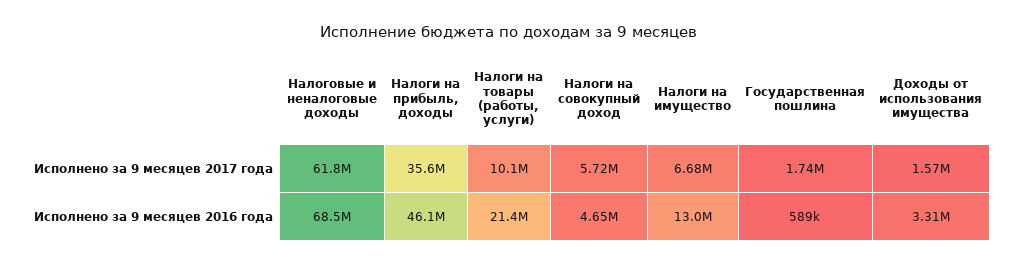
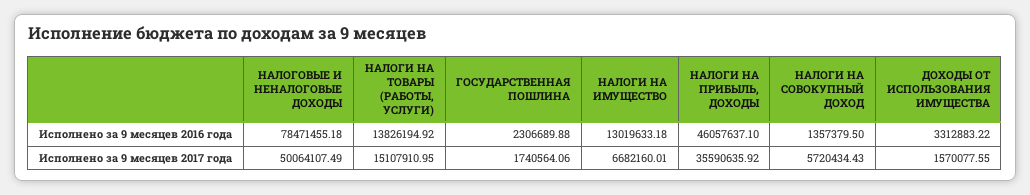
  {
    "Налоговые и неналоговые доходы": {
-     "Исполнено за 9 месяцев 2017 года": 61800000,
+     "Исполнено за 9 месяцев 2017 года": 50064107.49,
-     "Исполнено за 9 месяцев 2016 года": 68500000
+     "Исполнено за 9 месяцев 2016 года": 78471455.18
    },
    "Налоги на прибыль, доходы": {
      "Исполнено за 9 месяцев 2017 года": 35590635.92,
      "Исполнено за 9 месяцев 2016 года": 46057637.1
    },
    "Налоги на товары (работы, услуги)": {
-     "Исполнено за 9 месяцев 2017 года": 10100000,
+     "Исполнено за 9 месяцев 2017 года": 15107910.95,
-     "Исполнено за 9 месяцев 2016 года": 21400000
+     "Исполнено за 9 месяцев 2016 года": 13826194.92
    },
    "Налоги на совокупный доход": {
      "Исполнено за 9 месяцев 2017 года": 5720434.43,
-     "Исполнено за 9 месяцев 2016 года": 4650000
+     "Исполнено за 9 месяцев 2016 года": 1357379.5
    },
    "Налоги на имущество": {
      "Исполнено за 9 месяцев 2017 года": 6682160.01,
      "Исполнено за 9 месяцев 2016 года": 13019633.18
    },
    "Государственная пошлина": {
      "Исполнено за 9 месяцев 2017 года": 1740564.06,
-     "Исполнено за 9 месяцев 2016 года": 589000
+     "Исполнено за 9 месяцев 2016 года": 2306689.88
    },
    "Доходы от использования имущества": {
      "Исполнено за 9 месяцев 2017 года": 1570077.55,
      "Исполнено за 9 месяцев 2016 года": 3312883.22
    }
  }

